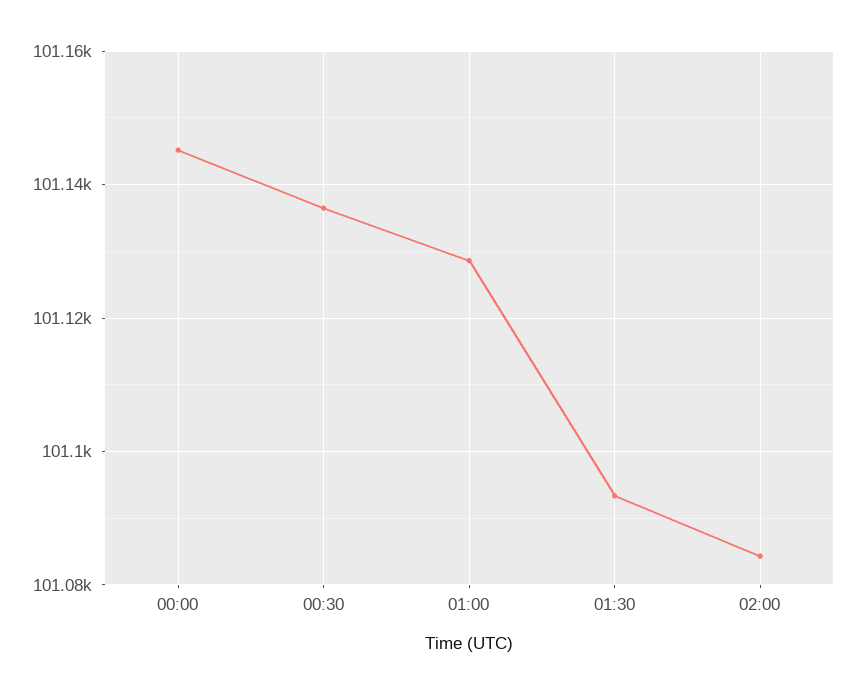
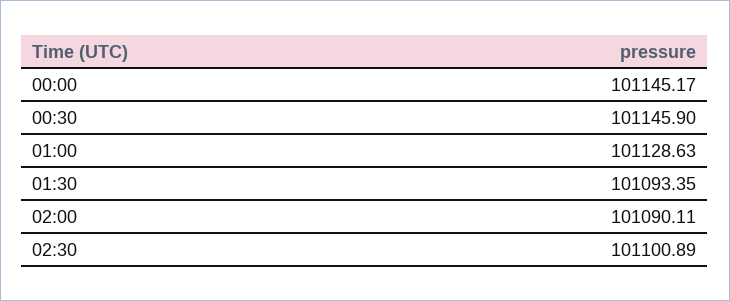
  {
    "00:00": 101145.17,
-   "00:30": 101136,
+   "00:30": 101145.9,
    "01:00": 101128.63,
    "01:30": 101093.35,
-   "02:00": 101084
+   "02:00": 101090.11,
+   "02:30": 101100.89
  }

